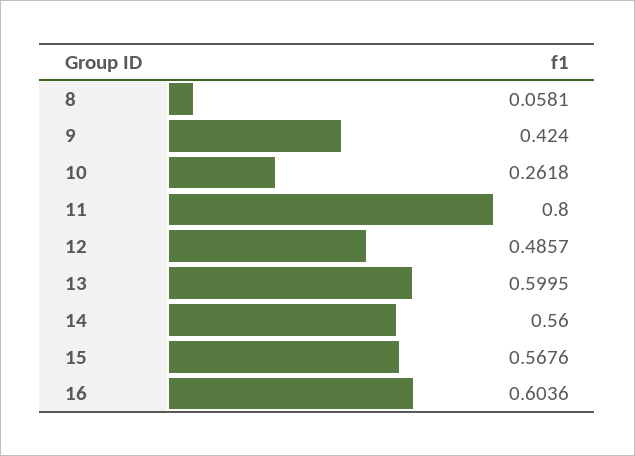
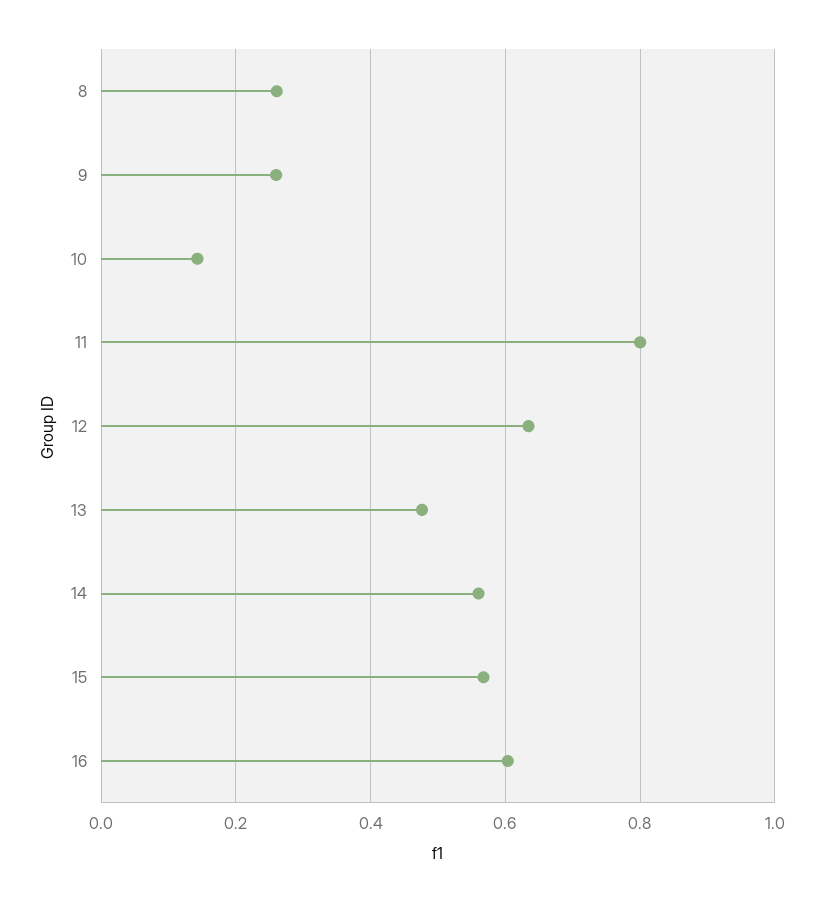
  {
-   "8": 0.0581,
+   "8": 0.26,
-   "9": 0.424,
+   "9": 0.26,
-   "10": 0.2618,
+   "10": 0.14,
    "11": 0.8,
-   "12": 0.4857,
+   "12": 0.64,
-   "13": 0.5995,
+   "13": 0.48,
    "14": 0.56,
    "15": 0.5676,
    "16": 0.6036
  }

